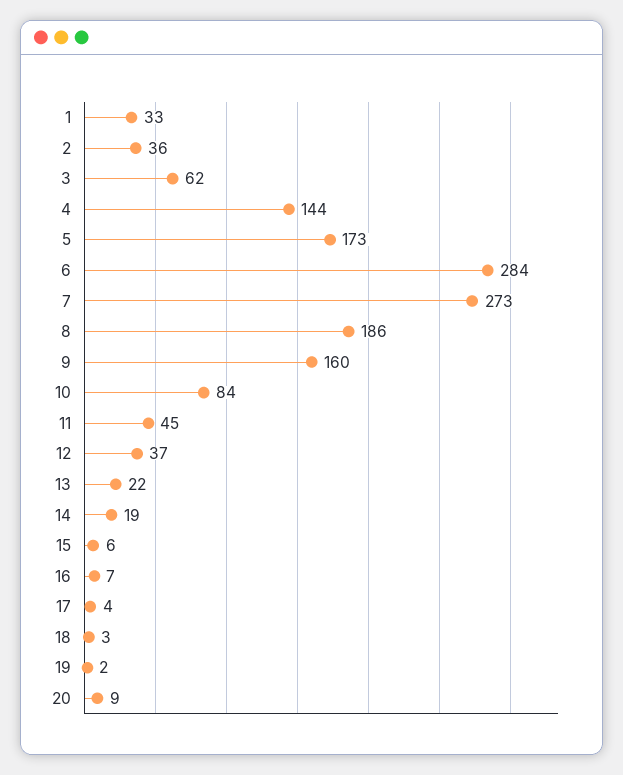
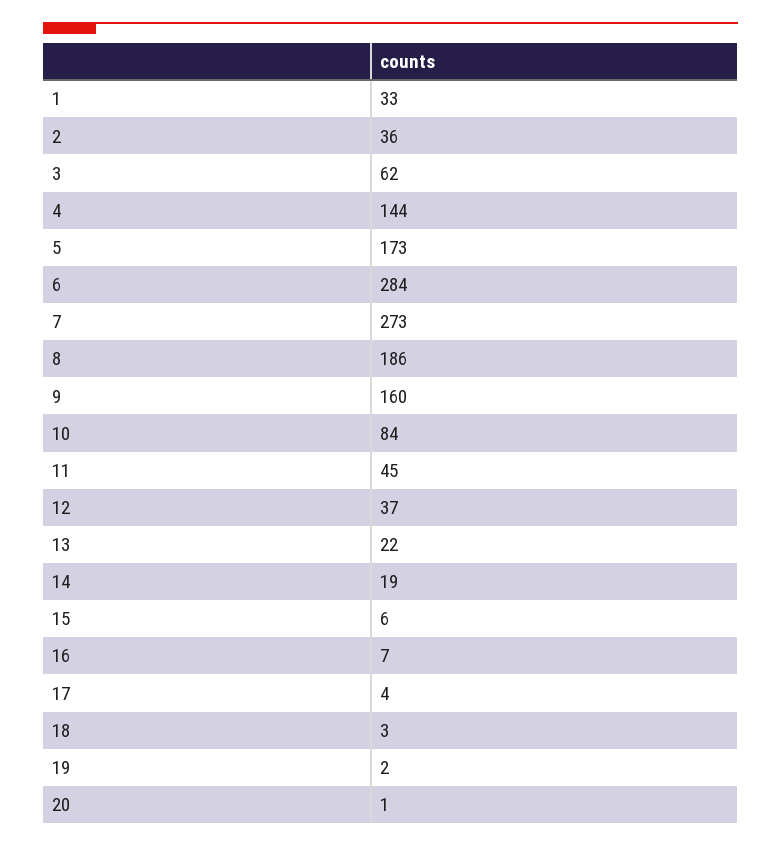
  {
    "1": 33,
    "2": 36,
    "3": 62,
    "4": 144,
    "5": 173,
    "6": 284,
    "7": 273,
    "8": 186,
    "9": 160,
    "10": 84,
    "11": 45,
    "12": 37,
    "13": 22,
    "14": 19,
    "15": 6,
    "16": 7,
    "17": 4,
    "18": 3,
    "19": 2,
-   "20": 9
+   "20": 1
  }

